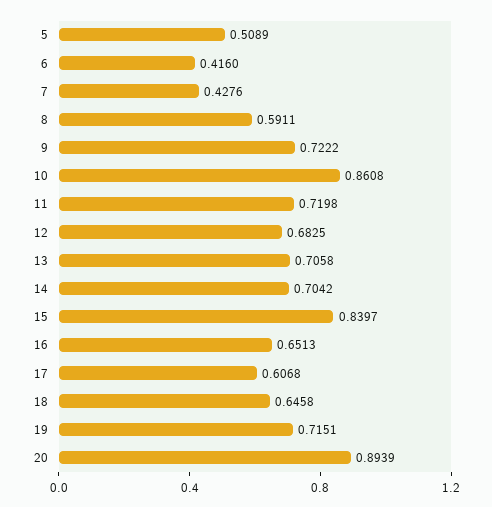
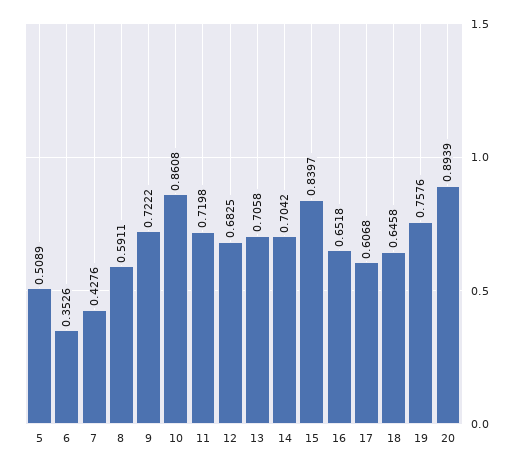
  {
    "5": 0.5089,
-   "6": 0.416,
+   "6": 0.3526,
    "7": 0.4276,
    "8": 0.5911,
    "9": 0.7222,
    "10": 0.8608,
    "11": 0.7198,
    "12": 0.6825,
    "13": 0.7058,
    "14": 0.7042,
    "15": 0.8397,
-   "16": 0.6513,
+   "16": 0.6518,
    "17": 0.6068,
    "18": 0.6458,
-   "19": 0.7151,
+   "19": 0.7576,
    "20": 0.8939
  }

